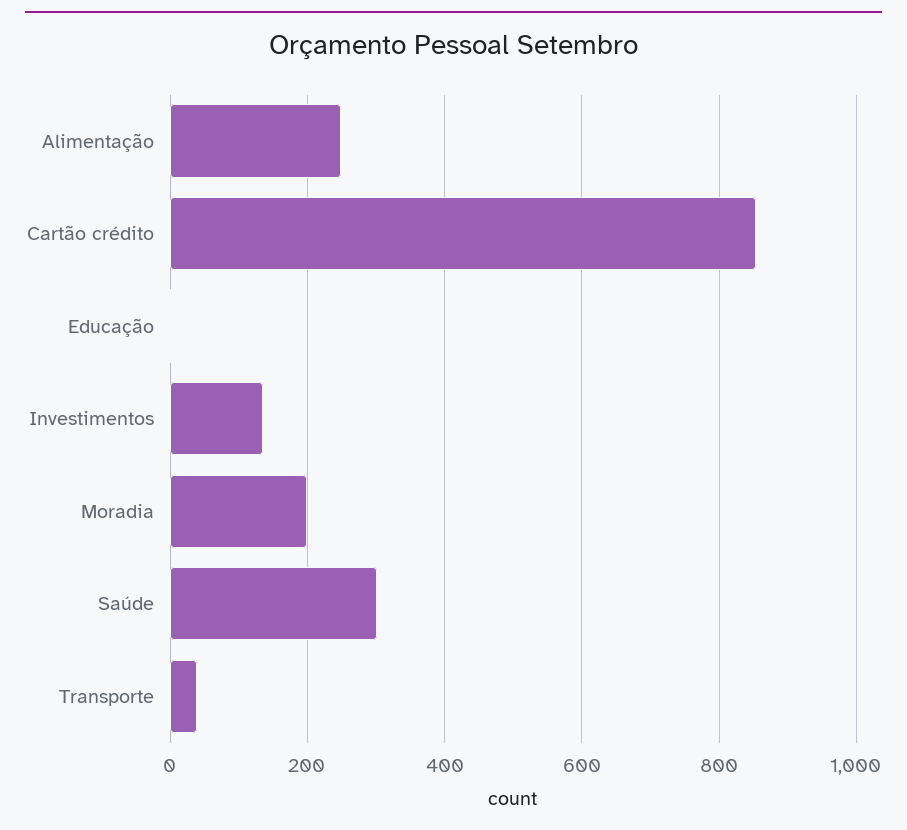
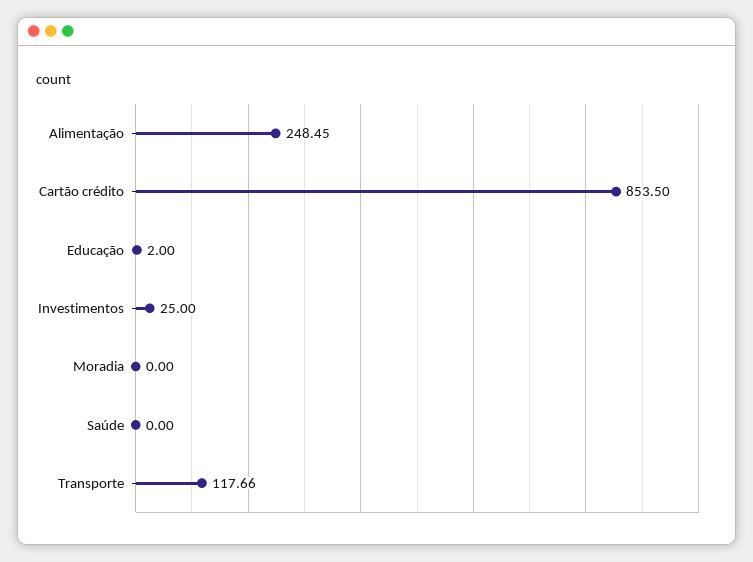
  {
    "Alimentação": 248.45,
    "Cartão crédito": 853.5,
    "Educação": 2,
-   "Investimentos": 140,
+   "Investimentos": 25,
-   "Moradia": 200,
+   "Moradia": 0,
-   "Saúde": 300,
+   "Saúde": 0,
-   "Transporte": 40
+   "Transporte": 117.66
  }

